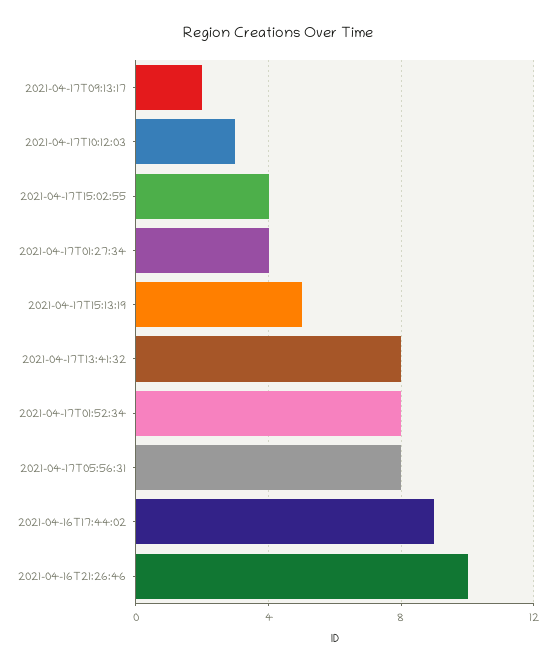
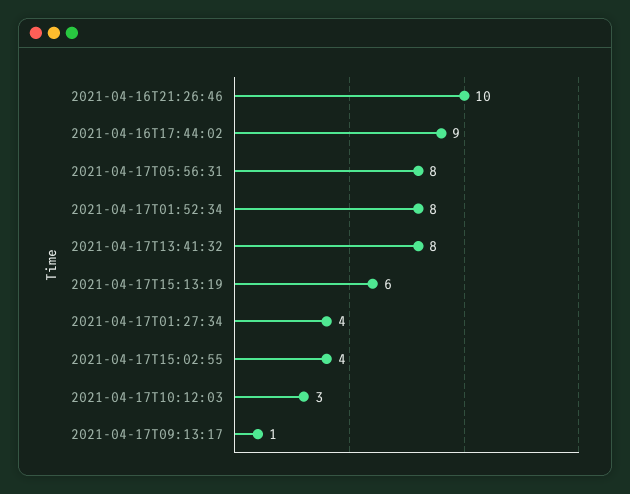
  {
-   "2021-04-17T09:13:17": 2,
+   "2021-04-17T09:13:17": 1,
    "2021-04-17T10:12:03": 3,
    "2021-04-17T15:02:55": 4,
    "2021-04-17T01:27:34": 4,
-   "2021-04-17T15:13:19": 5,
+   "2021-04-17T15:13:19": 6,
    "2021-04-17T13:41:32": 8,
    "2021-04-17T01:52:34": 8,
    "2021-04-17T05:56:31": 8,
    "2021-04-16T17:44:02": 9,
    "2021-04-16T21:26:46": 10
  }

